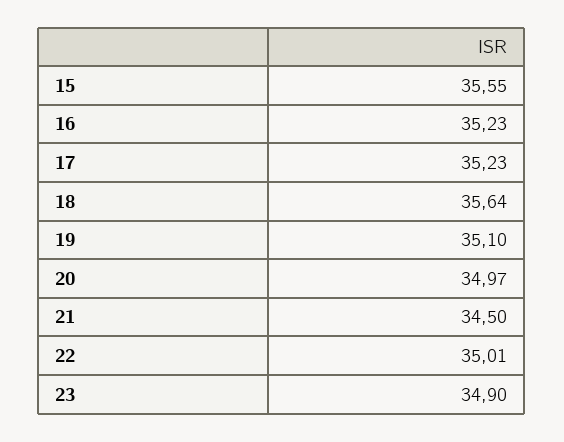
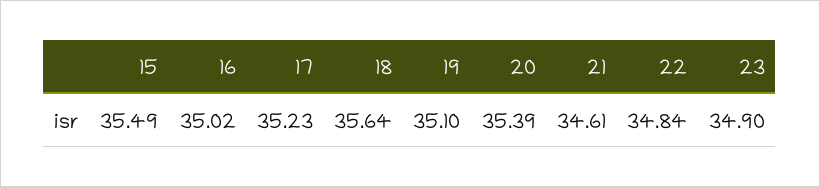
  {
-   "15": 35.55,
+   "15": 35.49,
-   "16": 35.23,
+   "16": 35.02,
    "17": 35.23,
    "18": 35.64,
    "19": 35.1,
-   "20": 34.97,
+   "20": 35.39,
-   "21": 34.5,
+   "21": 34.61,
-   "22": 35.01,
+   "22": 34.84,
    "23": 34.9
  }

